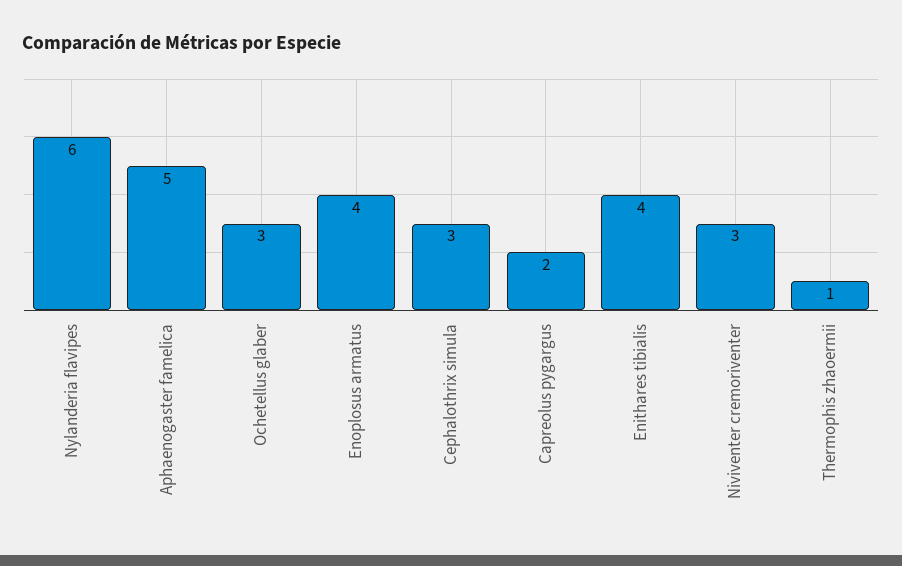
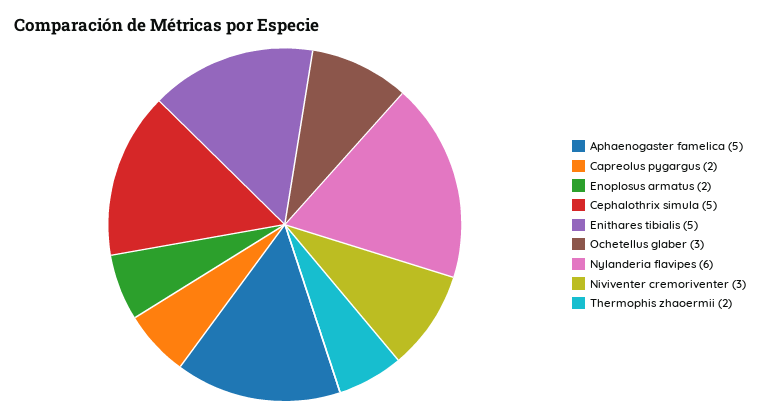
  {
    "Nylanderia flavipes": 6,
    "Aphaenogaster famelica": 5,
    "Ochetellus glaber": 3,
-   "Enoplosus armatus": 4,
+   "Enoplosus armatus": 2,
-   "Cephalothrix simula": 3,
+   "Cephalothrix simula": 5,
    "Capreolus pygargus": 2,
-   "Enithares tibialis": 4,
+   "Enithares tibialis": 5,
    "Niviventer cremoriventer": 3,
-   "Thermophis zhaoermii": 1
+   "Thermophis zhaoermii": 2
  }

